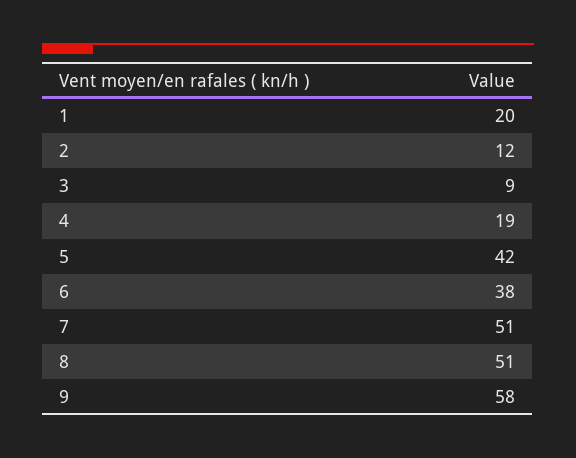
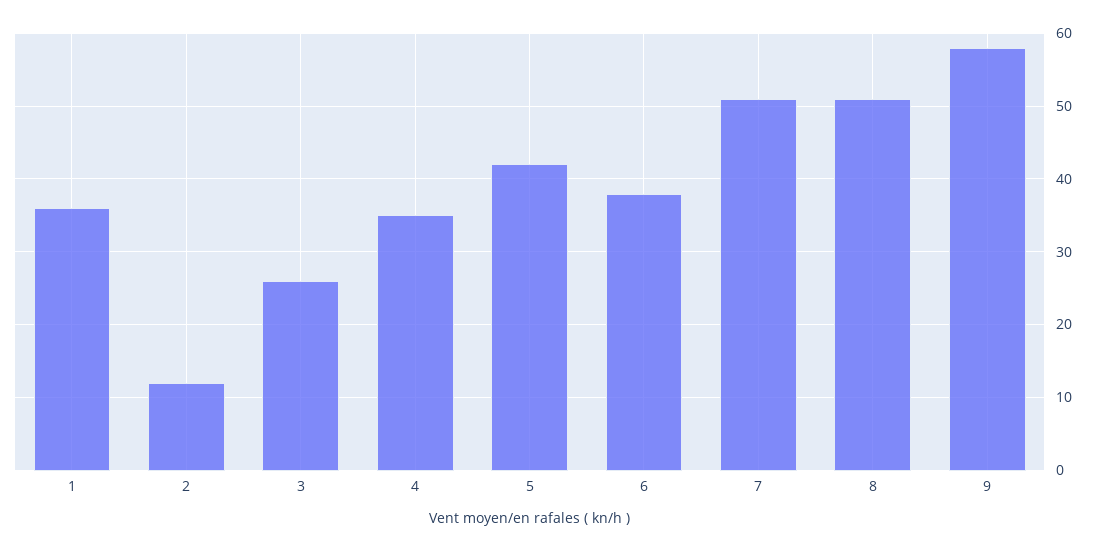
  {
-   "1": 20,
+   "1": 36,
    "2": 12,
-   "3": 9,
+   "3": 26,
-   "4": 19,
+   "4": 35,
    "5": 42,
    "6": 38,
    "7": 51,
    "8": 51,
    "9": 58
  }

